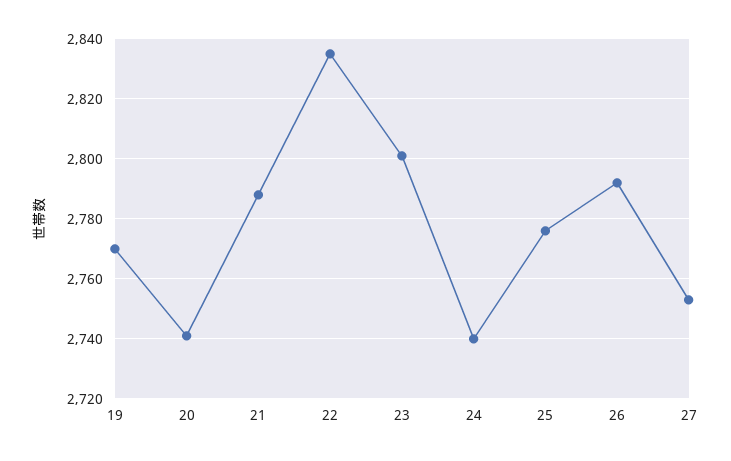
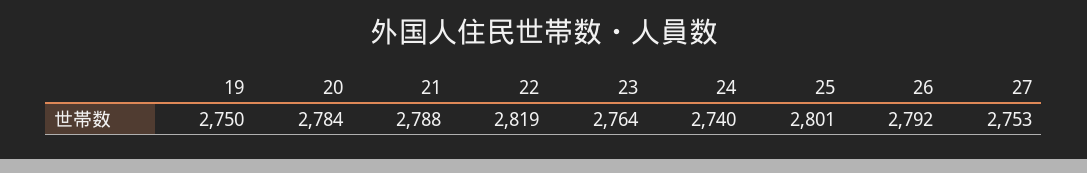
  {
-   "19": 2770,
+   "19": 2750,
-   "20": 2740,
+   "20": 2784,
    "21": 2788,
-   "22": 2835,
+   "22": 2819,
-   "23": 2800,
+   "23": 2764,
    "24": 2740,
-   "25": 2775,
+   "25": 2801,
    "26": 2792,
    "27": 2753
  }

